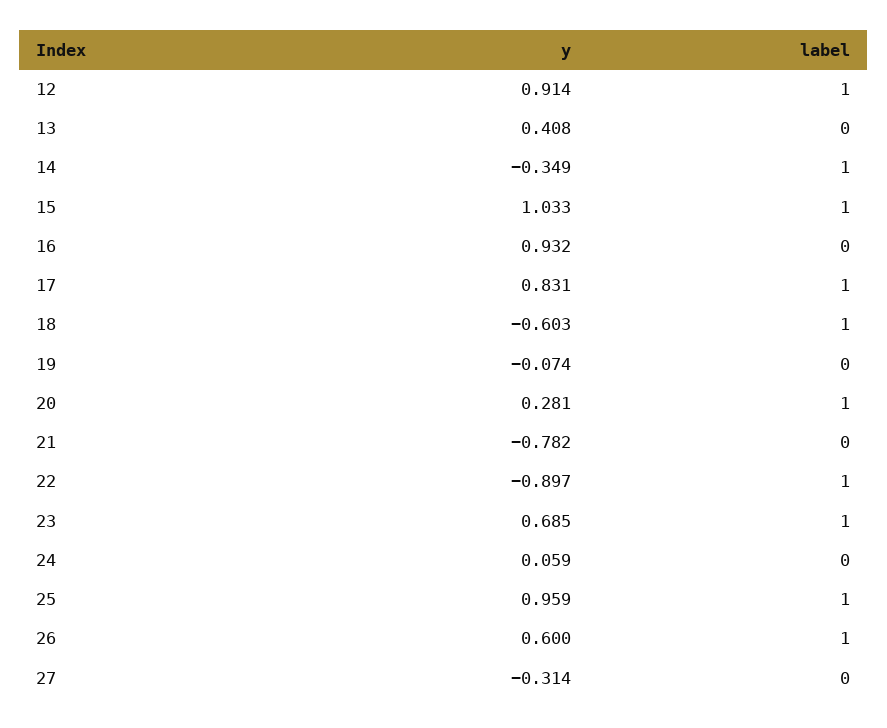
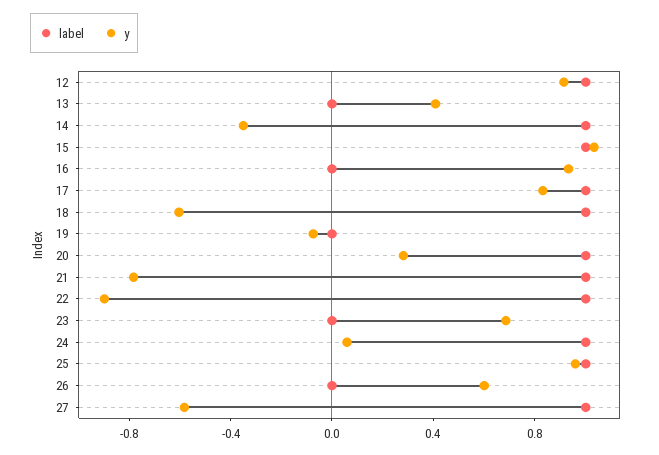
  {
    "y": {
      "12": 0.914,
      "13": 0.408,
      "14": -0.349,
      "15": 1.033,
      "16": 0.932,
      "17": 0.831,
      "18": -0.603,
      "19": -0.074,
      "20": 0.281,
      "21": -0.782,
      "22": -0.897,
      "23": 0.685,
      "24": 0.059,
      "25": 0.959,
      "26": 0.6,
-     "27": -0.314
+     "27": -0.6
    },
    "label": {
      "12": 1,
      "13": 0,
      "14": 1,
      "15": 1,
      "16": 0,
      "17": 1,
      "18": 1,
      "19": 0,
      "20": 1,
-     "21": 0,
+     "21": 1,
      "22": 1,
-     "23": 1,
+     "23": 0,
-     "24": 0,
+     "24": 1,
      "25": 1,
-     "26": 1,
+     "26": 0,
-     "27": 0
+     "27": 1
    }
  }

